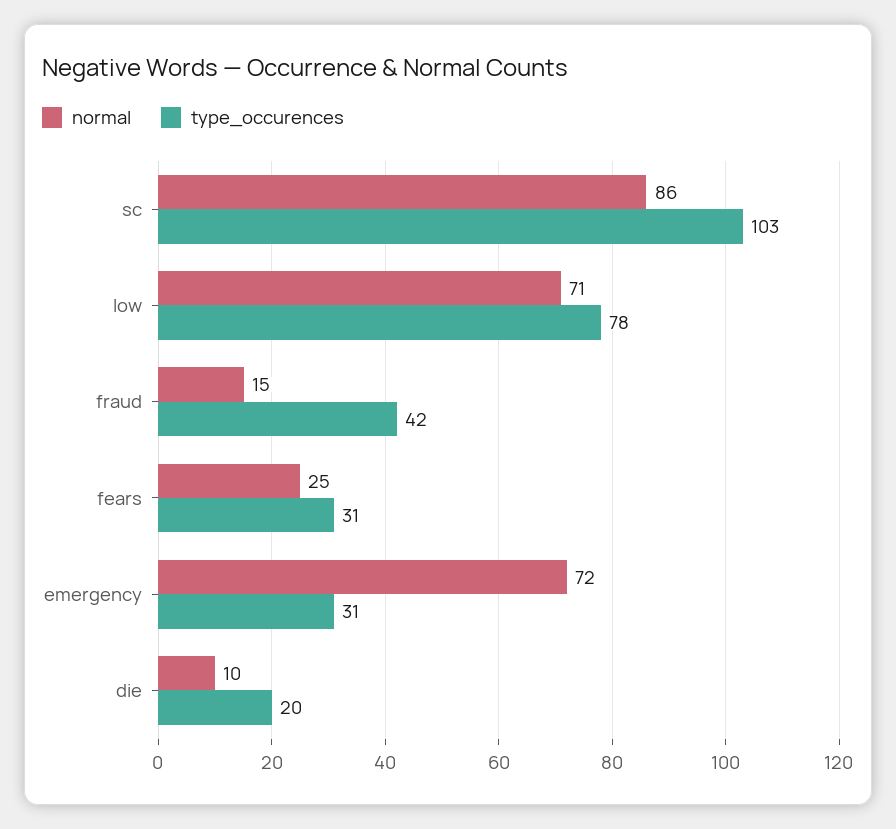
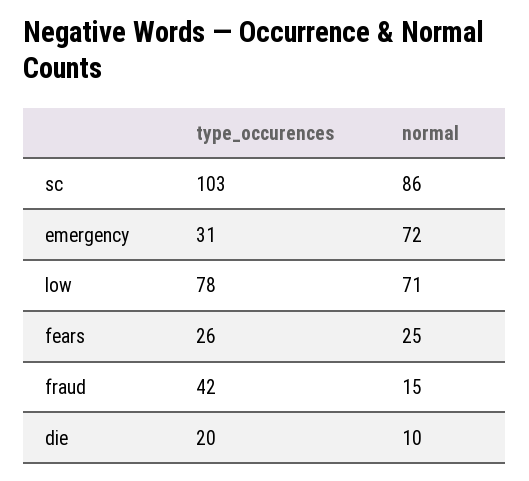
  {
    "normal": {
      "sc": 86,
      "low": 71,
      "fraud": 15,
      "fears": 25,
      "emergency": 72,
      "die": 10
    },
    "type_occurences": {
      "sc": 103,
      "low": 78,
      "fraud": 42,
-     "fears": 31,
+     "fears": 26,
      "emergency": 31,
      "die": 20
    }
  }

